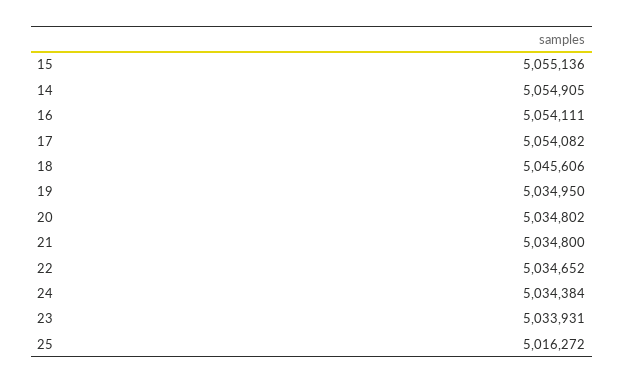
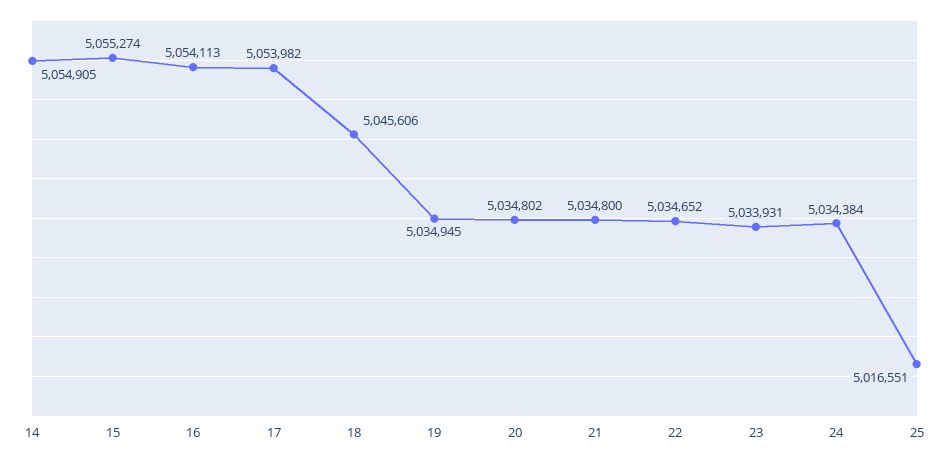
  {
-   "15": 5055136,
+   "15": 5055274,
    "14": 5054905,
-   "16": 5054111,
+   "16": 5054113,
-   "17": 5054082,
+   "17": 5053982,
    "18": 5045606,
-   "19": 5034950,
+   "19": 5034945,
    "20": 5034802,
    "21": 5034800,
    "22": 5034652,
    "24": 5034384,
    "23": 5033931,
-   "25": 5016272
+   "25": 5016551
  }

